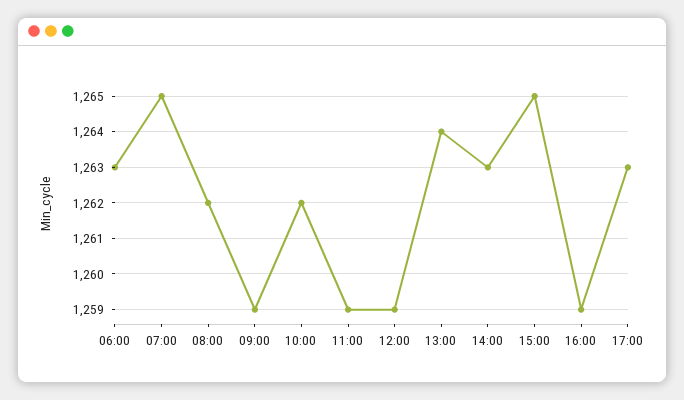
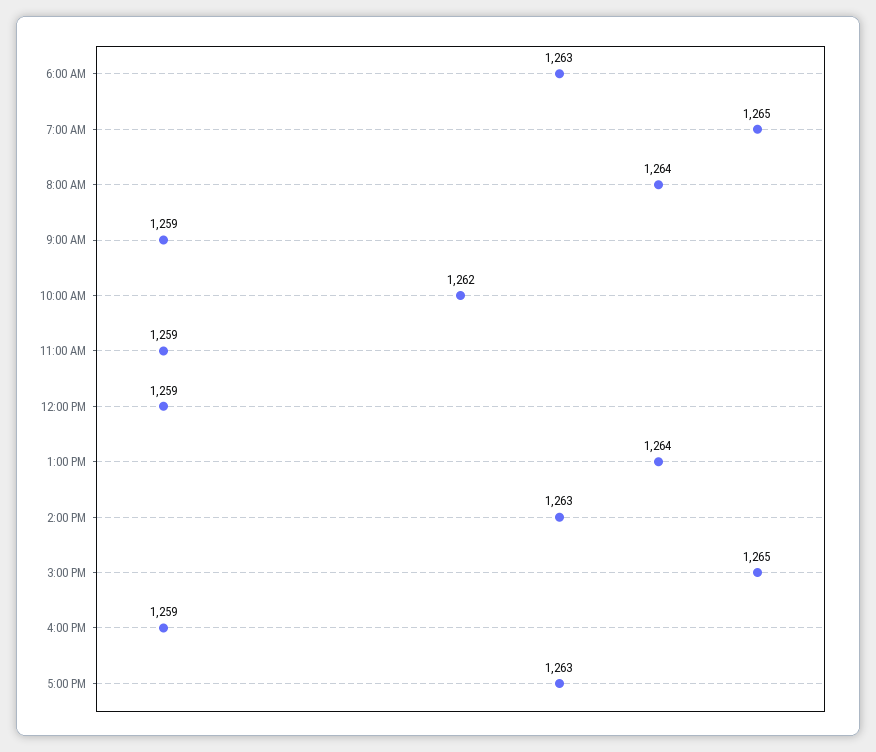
  {
    "06:00": 1263,
    "07:00": 1265,
-   "08:00": 1262,
+   "08:00": 1264,
    "09:00": 1259,
    "10:00": 1262,
    "11:00": 1259,
    "12:00": 1259,
    "13:00": 1264,
    "14:00": 1263,
    "15:00": 1265,
    "16:00": 1259,
    "17:00": 1263
  }

